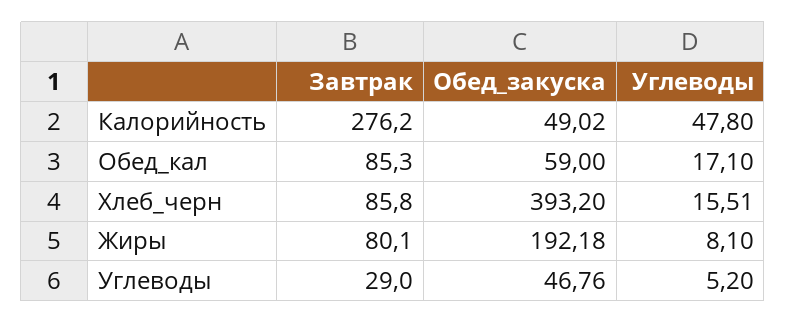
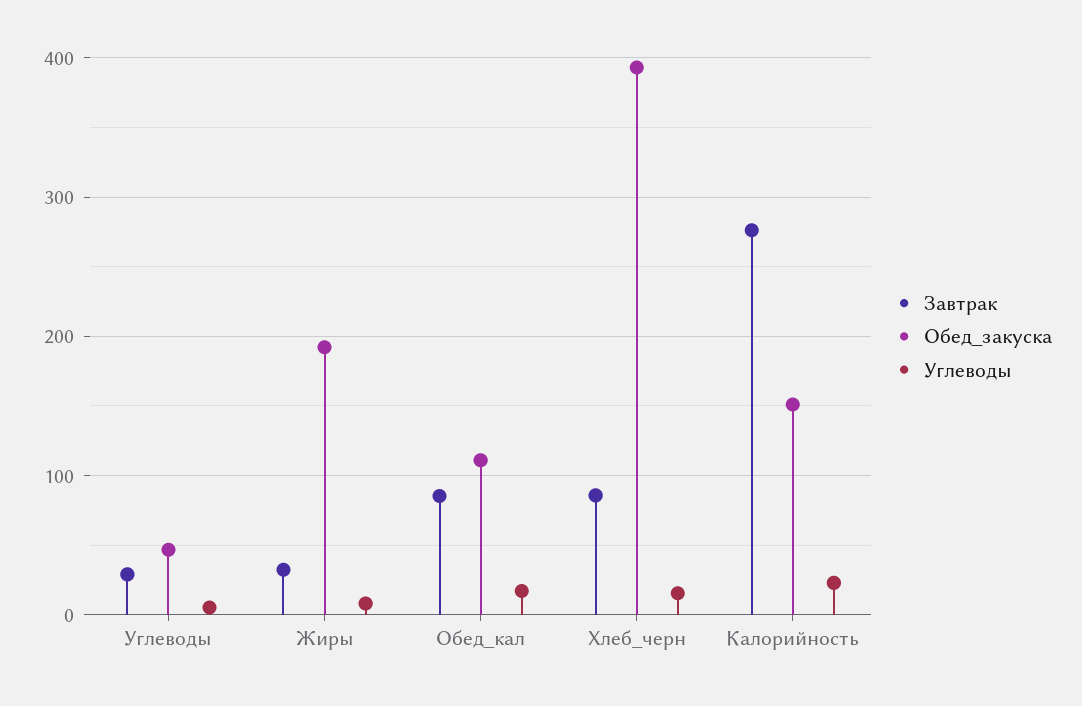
  {
    "Завтрак": {
      "Калорийность": 276.2,
      "Обед_кал": 85.3,
      "Хлеб_черн": 85.8,
-     "Жиры": 80.1,
+     "Жиры": 30,
      "Углеводы": 29
    },
    "Обед_закуска": {
-     "Калорийность": 49.02,
+     "Калорийность": 150,
-     "Обед_кал": 59,
+     "Обед_кал": 110,
      "Хлеб_черн": 393.2,
      "Жиры": 192.18,
      "Углеводы": 46.76
    },
    "Углеводы": {
-     "Калорийность": 47.8,
+     "Калорийность": 20,
      "Обед_кал": 17.1,
      "Хлеб_черн": 15.51,
      "Жиры": 8.1,
      "Углеводы": 5.2
    }
  }

